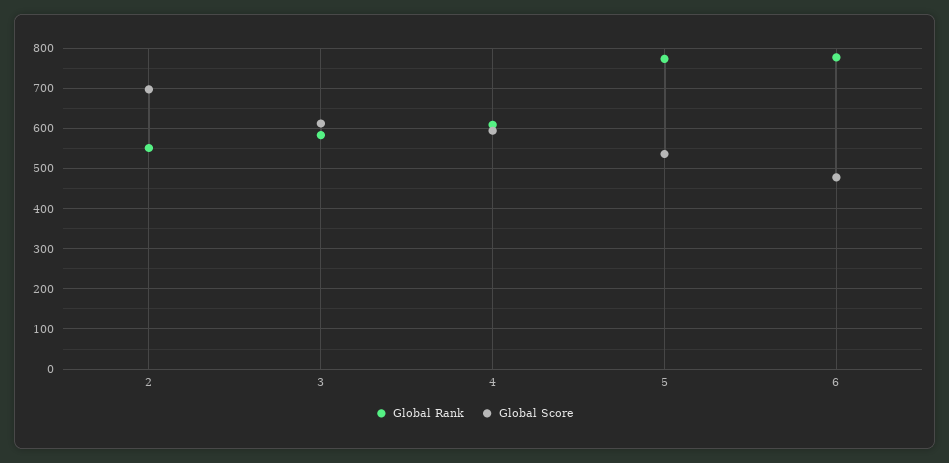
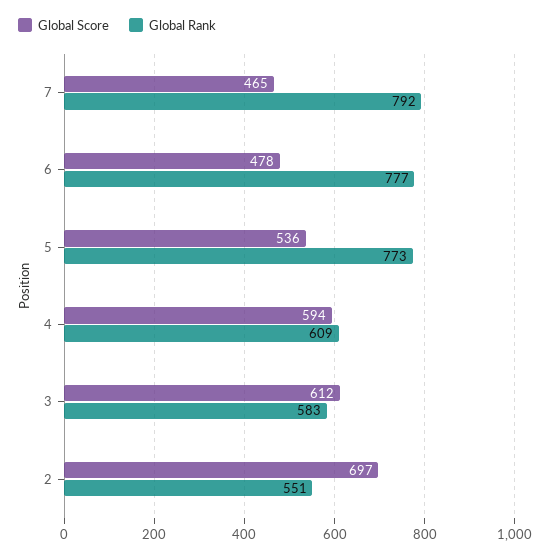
  {
    "Global Rank": {
      "2": 551,
      "3": 583,
      "4": 609,
      "5": 773,
-     "6": 777
+     "6": 777,
+     "7": 792
    },
    "Global Score": {
      "2": 697,
      "3": 612,
      "4": 594,
      "5": 536,
-     "6": 478
+     "6": 478,
+     "7": 465
    }
  }

